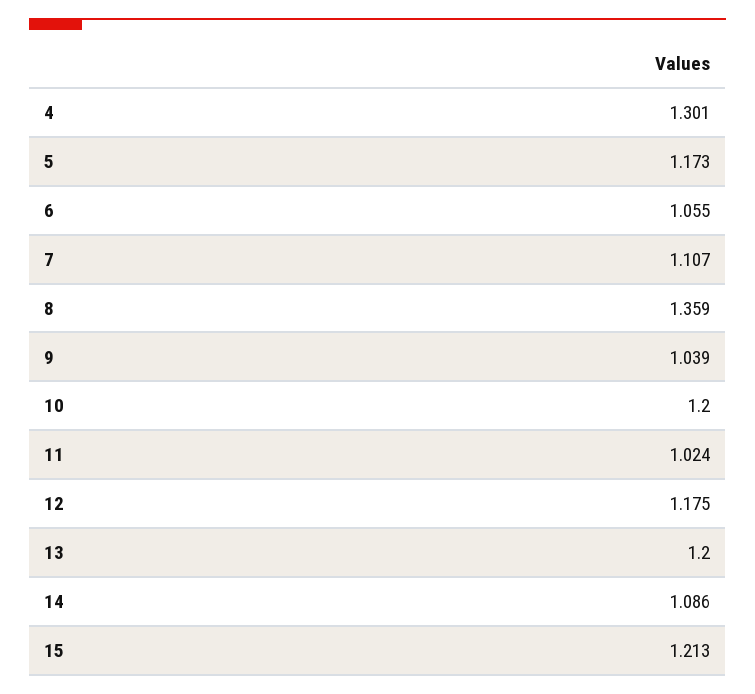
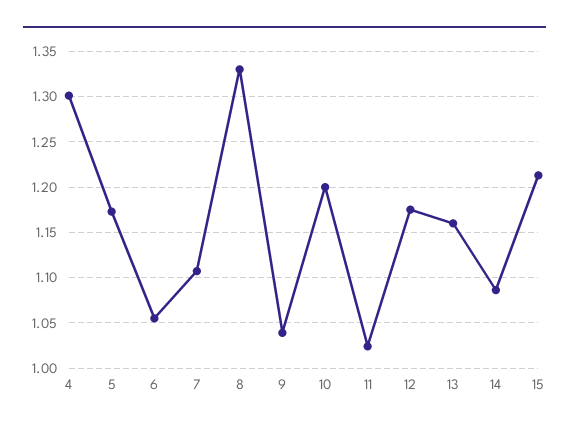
  {
    "4": 1.301,
    "5": 1.173,
    "6": 1.055,
    "7": 1.107,
-   "8": 1.359,
+   "8": 1.33,
    "9": 1.039,
    "10": 1.2,
    "11": 1.024,
    "12": 1.175,
-   "13": 1.2,
+   "13": 1.16,
    "14": 1.086,
    "15": 1.213
  }

